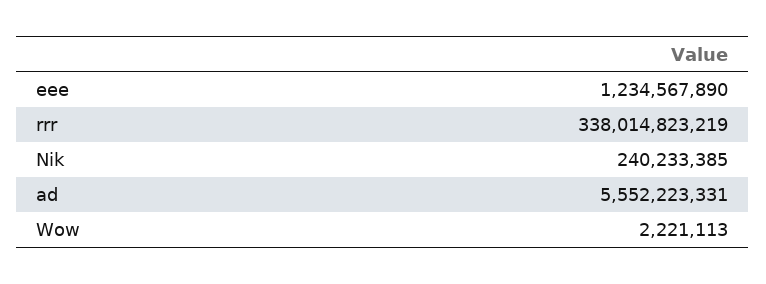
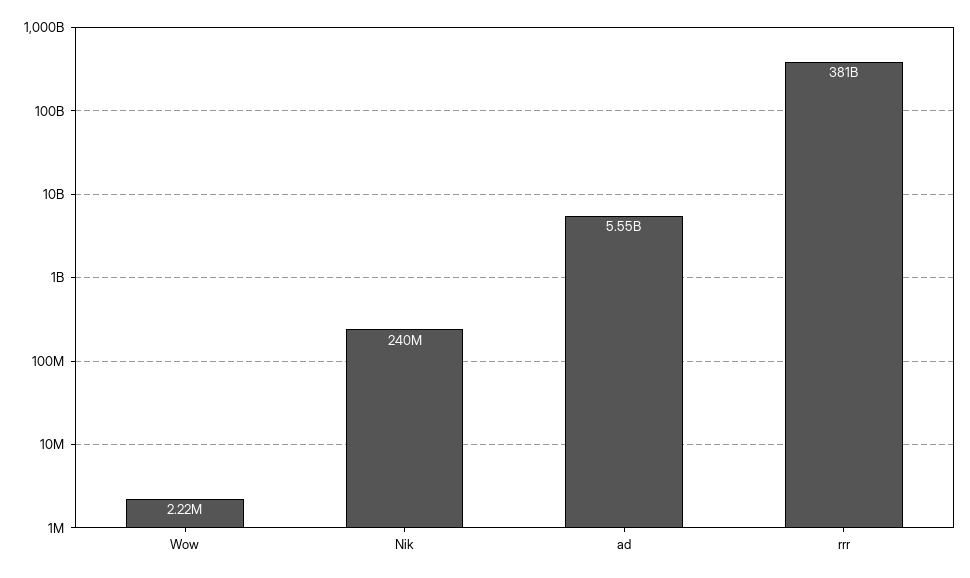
  {
-   "eee": 1234567890,
-   "rrr": 338014823219,
+   "rrr": 381000000000,
    "Nik": 240233385,
    "ad": 5552223331,
    "Wow": 2221113
  }

